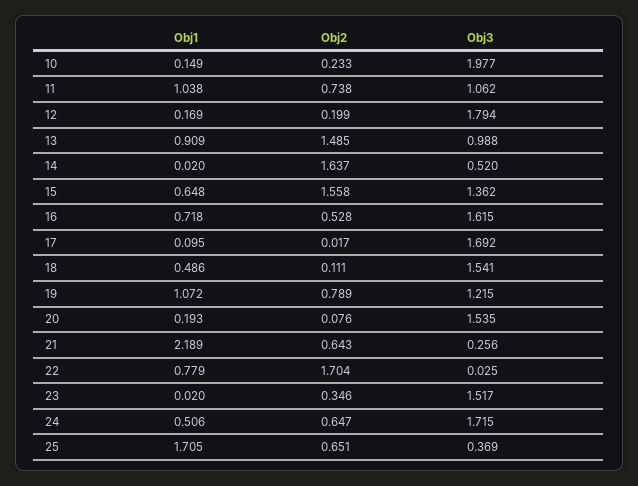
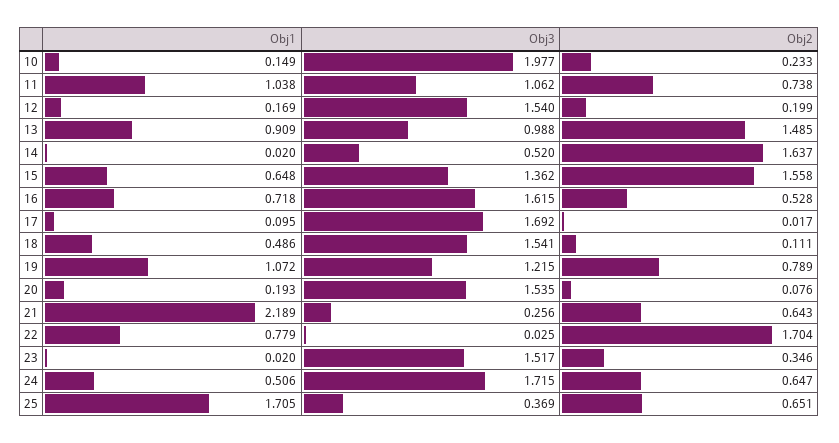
  {
    "Obj1": {
      "10": 0.149,
      "11": 1.038,
      "12": 0.169,
      "13": 0.909,
      "14": 0.02,
      "15": 0.648,
      "16": 0.718,
      "17": 0.095,
      "18": 0.486,
      "19": 1.072,
      "20": 0.193,
      "21": 2.189,
      "22": 0.779,
      "23": 0.02,
      "24": 0.506,
      "25": 1.705
    },
    "Obj2": {
      "10": 0.233,
      "11": 0.738,
      "12": 0.199,
      "13": 1.485,
      "14": 1.637,
      "15": 1.558,
      "16": 0.528,
      "17": 0.017,
      "18": 0.111,
      "19": 0.789,
      "20": 0.076,
      "21": 0.643,
      "22": 1.704,
      "23": 0.346,
      "24": 0.647,
      "25": 0.651
    },
    "Obj3": {
      "10": 1.977,
      "11": 1.062,
-     "12": 1.794,
+     "12": 1.54,
      "13": 0.988,
      "14": 0.52,
      "15": 1.362,
      "16": 1.615,
      "17": 1.692,
      "18": 1.541,
      "19": 1.215,
      "20": 1.535,
      "21": 0.256,
      "22": 0.025,
      "23": 1.517,
      "24": 1.715,
      "25": 0.369
    }
  }

